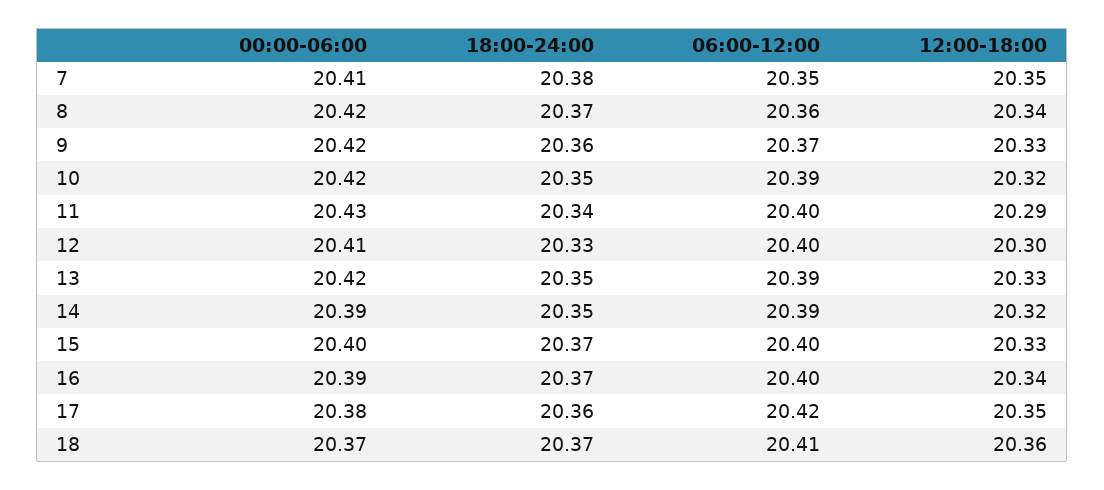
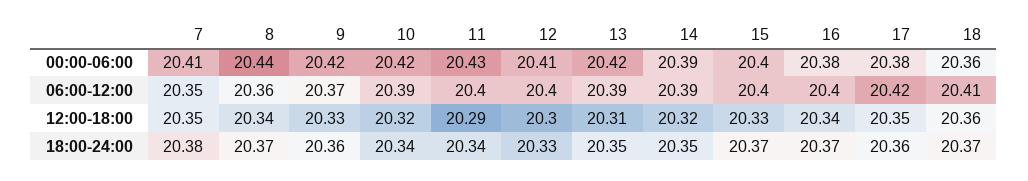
  {
    "00:00-06:00": {
      "7": 20.41,
-     "8": 20.42,
+     "8": 20.44,
      "9": 20.42,
      "10": 20.42,
      "11": 20.43,
      "12": 20.41,
      "13": 20.42,
      "14": 20.39,
      "15": 20.4,
-     "16": 20.39,
+     "16": 20.38,
      "17": 20.38,
-     "18": 20.37
+     "18": 20.36
    },
    "18:00-24:00": {
      "7": 20.38,
      "8": 20.37,
      "9": 20.36,
-     "10": 20.35,
+     "10": 20.34,
      "11": 20.34,
      "12": 20.33,
      "13": 20.35,
      "14": 20.35,
      "15": 20.37,
      "16": 20.37,
      "17": 20.36,
      "18": 20.37
    },
    "06:00-12:00": {
      "7": 20.35,
      "8": 20.36,
      "9": 20.37,
      "10": 20.39,
      "11": 20.4,
      "12": 20.4,
      "13": 20.39,
      "14": 20.39,
      "15": 20.4,
      "16": 20.4,
      "17": 20.42,
      "18": 20.41
    },
    "12:00-18:00": {
      "7": 20.35,
      "8": 20.34,
      "9": 20.33,
      "10": 20.32,
      "11": 20.29,
      "12": 20.3,
-     "13": 20.33,
+     "13": 20.31,
      "14": 20.32,
      "15": 20.33,
      "16": 20.34,
      "17": 20.35,
      "18": 20.36
    }
  }

